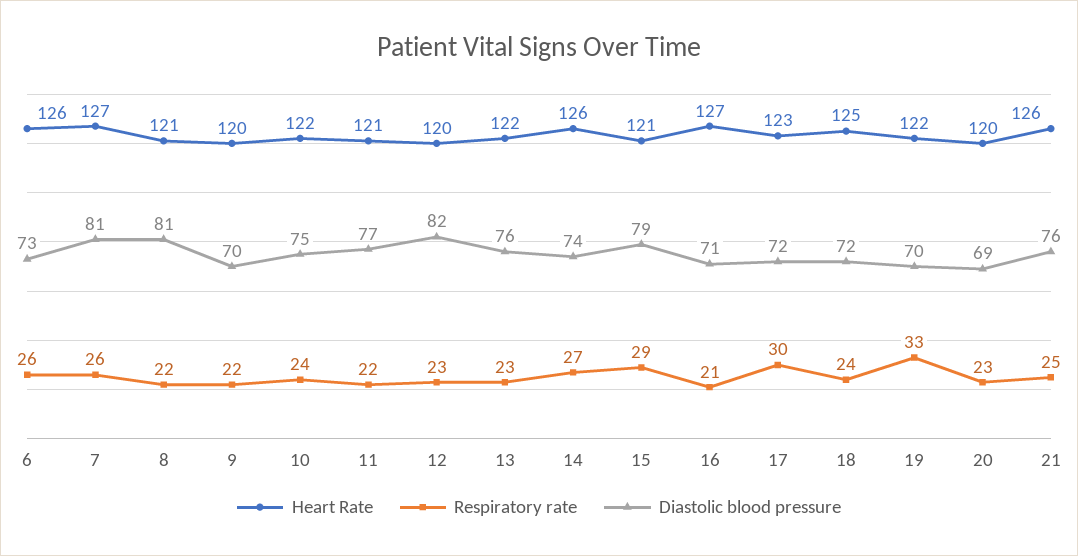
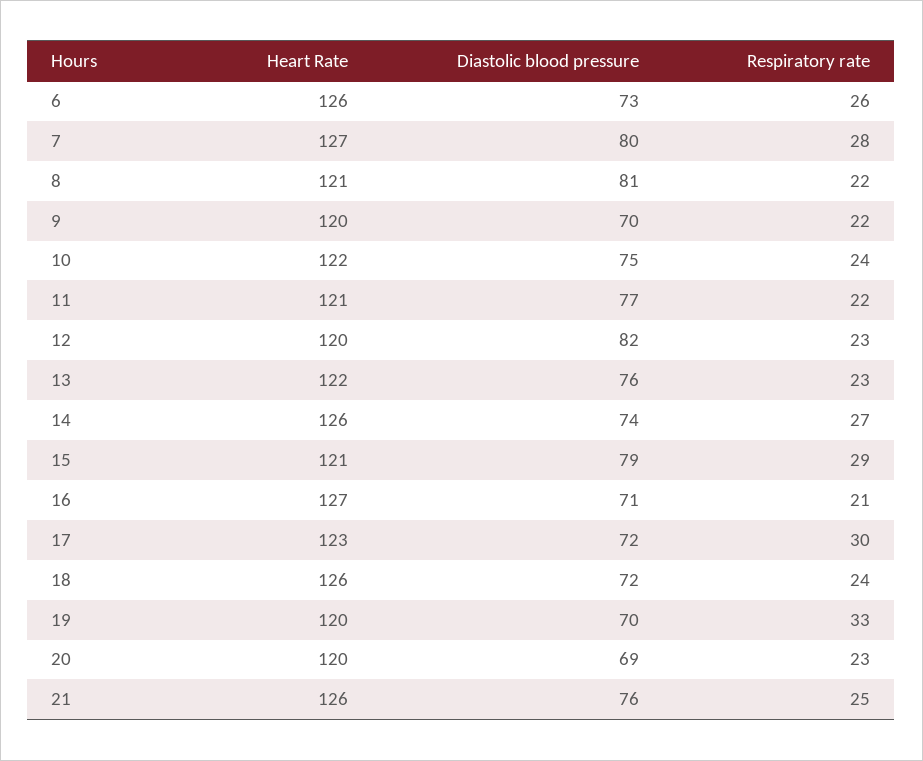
  {
    "Heart Rate": {
      "6": 126,
      "7": 127,
      "8": 121,
      "9": 120,
      "10": 122,
      "11": 121,
      "12": 120,
      "13": 122,
      "14": 126,
      "15": 121,
      "16": 127,
      "17": 123,
-     "18": 125,
+     "18": 126,
-     "19": 122,
+     "19": 120,
      "20": 120,
      "21": 126
    },
    "Respiratory rate": {
      "6": 26,
-     "7": 26,
+     "7": 28,
      "8": 22,
      "9": 22,
      "10": 24,
      "11": 22,
      "12": 23,
      "13": 23,
      "14": 27,
      "15": 29,
      "16": 21,
      "17": 30,
      "18": 24,
      "19": 33,
      "20": 23,
      "21": 25
    },
    "Diastolic blood pressure": {
      "6": 73,
-     "7": 81,
+     "7": 80,
      "8": 81,
      "9": 70,
      "10": 75,
      "11": 77,
      "12": 82,
      "13": 76,
      "14": 74,
      "15": 79,
      "16": 71,
      "17": 72,
      "18": 72,
      "19": 70,
      "20": 69,
      "21": 76
    }
  }

